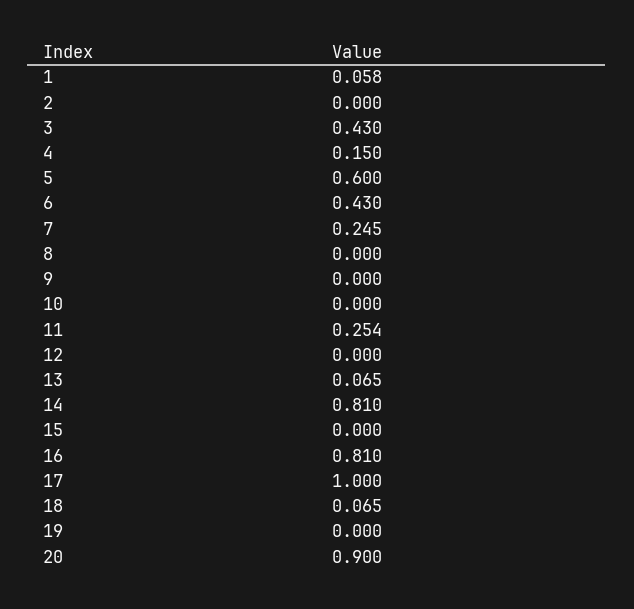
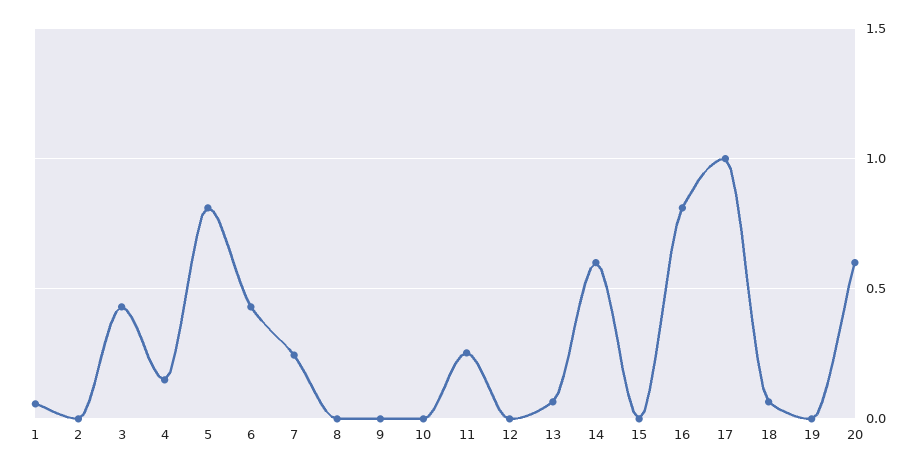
  {
    "1": 0.058,
    "2": 0,
    "3": 0.43,
    "4": 0.15,
-   "5": 0.6,
+   "5": 0.8,
    "6": 0.43,
    "7": 0.245,
    "8": 0,
    "9": 0,
    "10": 0,
    "11": 0.254,
    "12": 0,
    "13": 0.065,
-   "14": 0.81,
+   "14": 0.6,
    "15": 0,
    "16": 0.81,
    "17": 1,
    "18": 0.065,
    "19": 0,
-   "20": 0.9
+   "20": 0.6
  }

